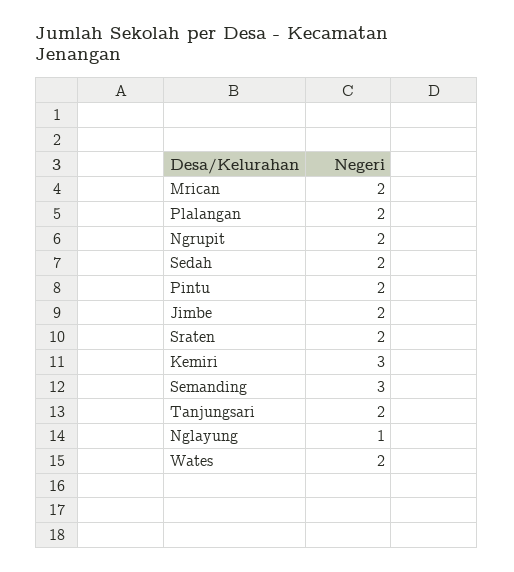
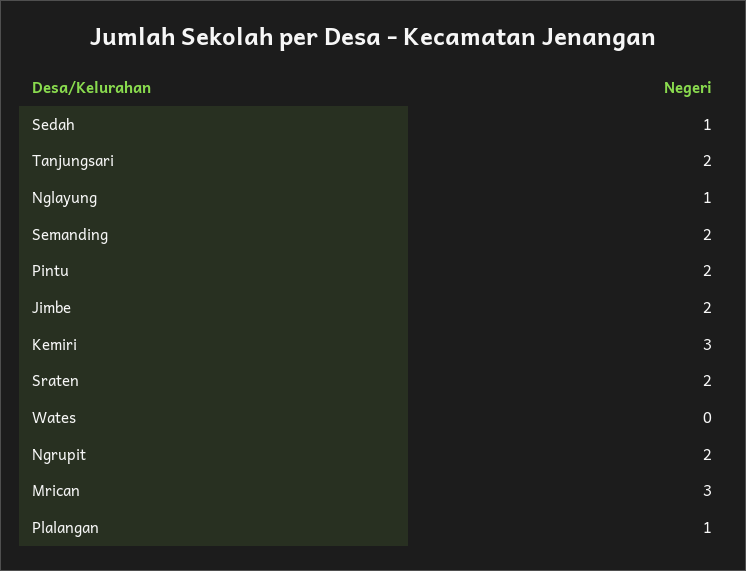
  {
-   "Mrican": 2,
+   "Mrican": 3,
-   "Plalangan": 2,
+   "Plalangan": 1,
    "Ngrupit": 2,
-   "Sedah": 2,
+   "Sedah": 1,
    "Pintu": 2,
    "Jimbe": 2,
    "Sraten": 2,
    "Kemiri": 3,
-   "Semanding": 3,
+   "Semanding": 2,
    "Tanjungsari": 2,
    "Nglayung": 1,
-   "Wates": 2
+   "Wates": 0
  }

